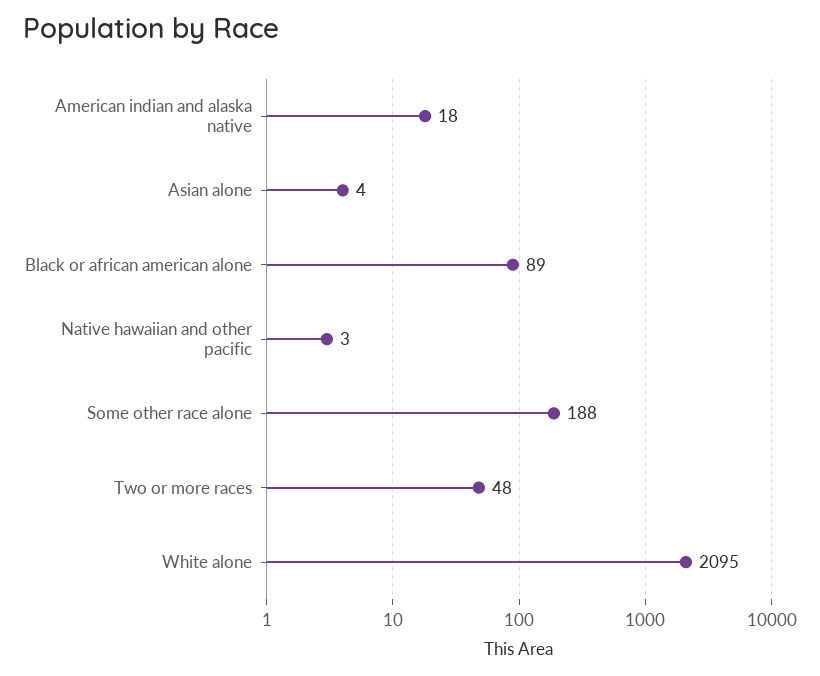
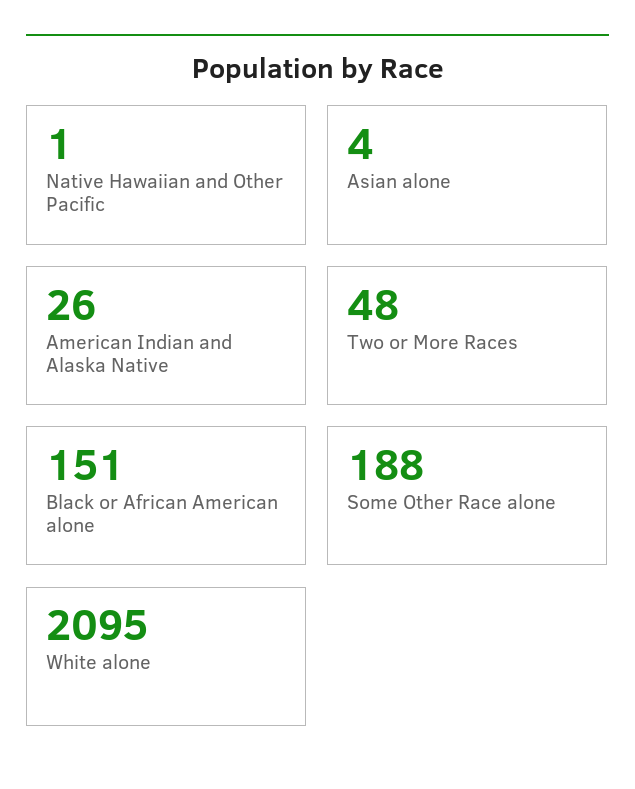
  {
-   "American indian and alaska native": 18,
+   "American indian and alaska native": 26,
    "Asian alone": 4,
-   "Black or african american alone": 89,
+   "Black or african american alone": 151,
-   "Native hawaiian and other pacific": 3,
+   "Native hawaiian and other pacific": 1,
    "Some other race alone": 188,
    "Two or more races": 48,
    "White alone": 2095
  }

